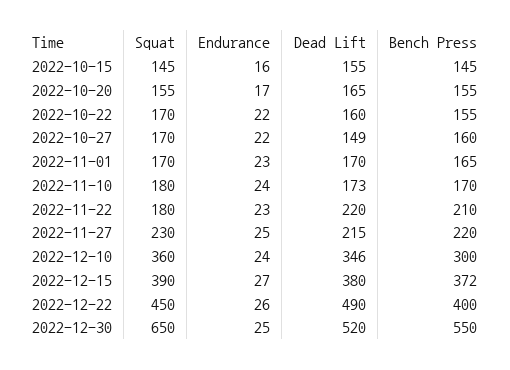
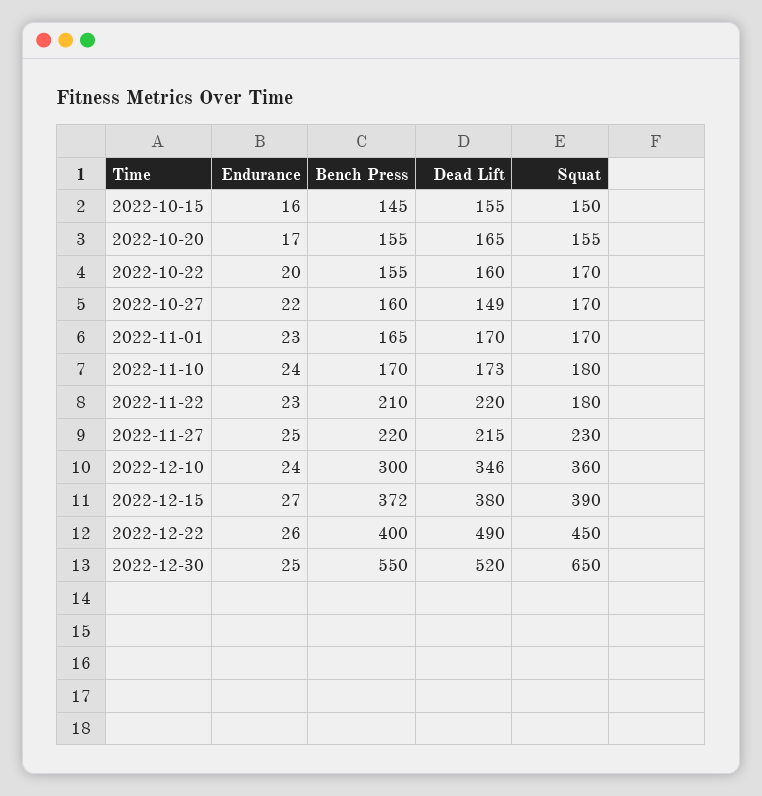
  {
    "Squat": {
-     "2022-10-15": 145,
+     "2022-10-15": 150,
      "2022-10-20": 155,
      "2022-10-22": 170,
      "2022-10-27": 170,
      "2022-11-01": 170,
      "2022-11-10": 180,
      "2022-11-22": 180,
      "2022-11-27": 230,
      "2022-12-10": 360,
      "2022-12-15": 390,
      "2022-12-22": 450,
      "2022-12-30": 650
    },
    "Endurance": {
      "2022-10-15": 16,
      "2022-10-20": 17,
-     "2022-10-22": 22,
+     "2022-10-22": 20,
      "2022-10-27": 22,
      "2022-11-01": 23,
      "2022-11-10": 24,
      "2022-11-22": 23,
      "2022-11-27": 25,
      "2022-12-10": 24,
      "2022-12-15": 27,
      "2022-12-22": 26,
      "2022-12-30": 25
    },
    "Dead Lift": {
      "2022-10-15": 155,
      "2022-10-20": 165,
      "2022-10-22": 160,
      "2022-10-27": 149,
      "2022-11-01": 170,
      "2022-11-10": 173,
      "2022-11-22": 220,
      "2022-11-27": 215,
      "2022-12-10": 346,
      "2022-12-15": 380,
      "2022-12-22": 490,
      "2022-12-30": 520
    },
    "Bench Press": {
      "2022-10-15": 145,
      "2022-10-20": 155,
      "2022-10-22": 155,
      "2022-10-27": 160,
      "2022-11-01": 165,
      "2022-11-10": 170,
      "2022-11-22": 210,
      "2022-11-27": 220,
      "2022-12-10": 300,
      "2022-12-15": 372,
      "2022-12-22": 400,
      "2022-12-30": 550
    }
  }

